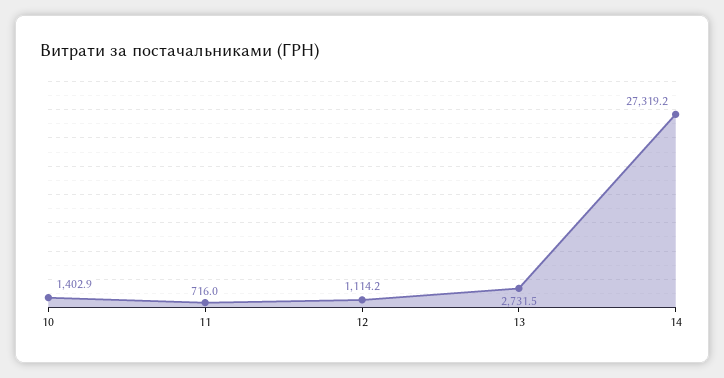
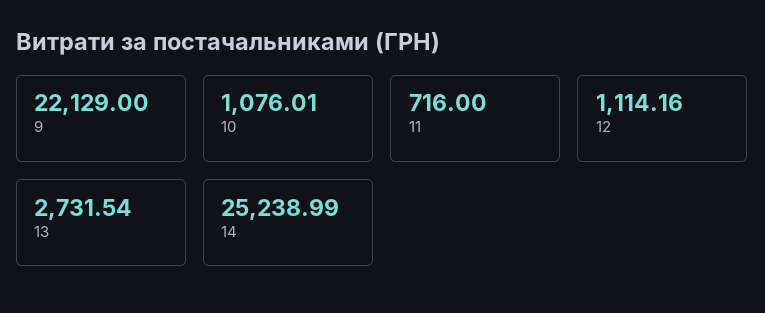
  {
-   "10": 1402.9,
+   "10": 1076.01,
    "11": 716,
    "12": 1114.16,
    "13": 2731.54,
-   "14": 27319.2
+   "14": 25238.99,
+   "9": 22129
  }

